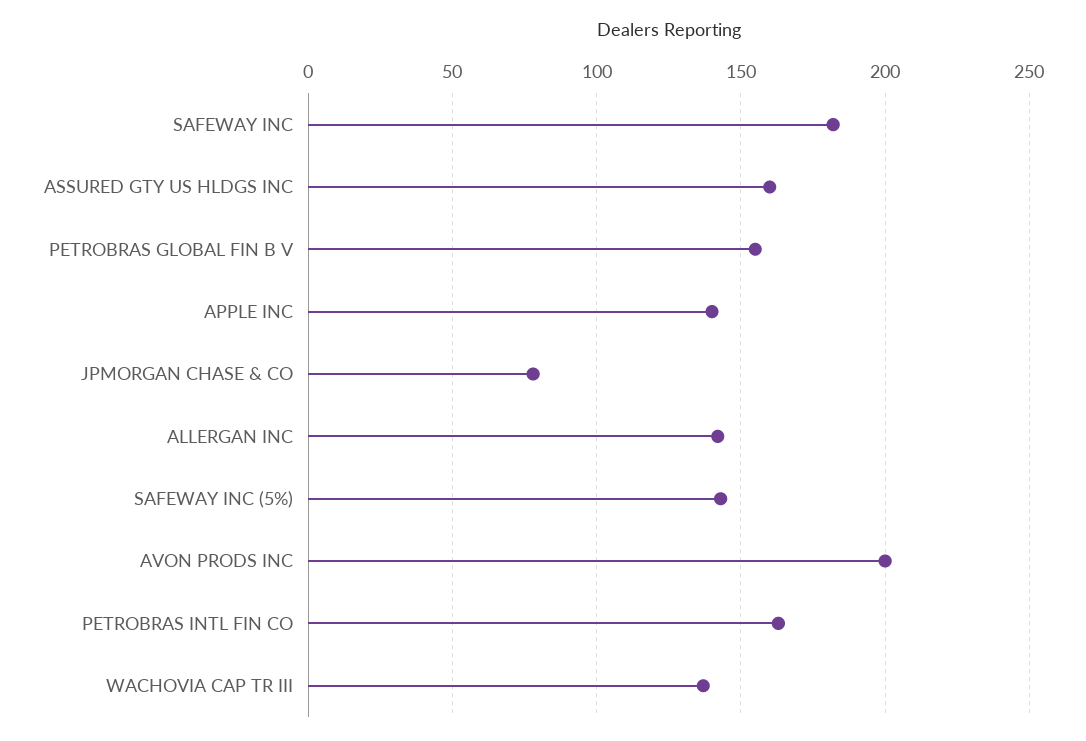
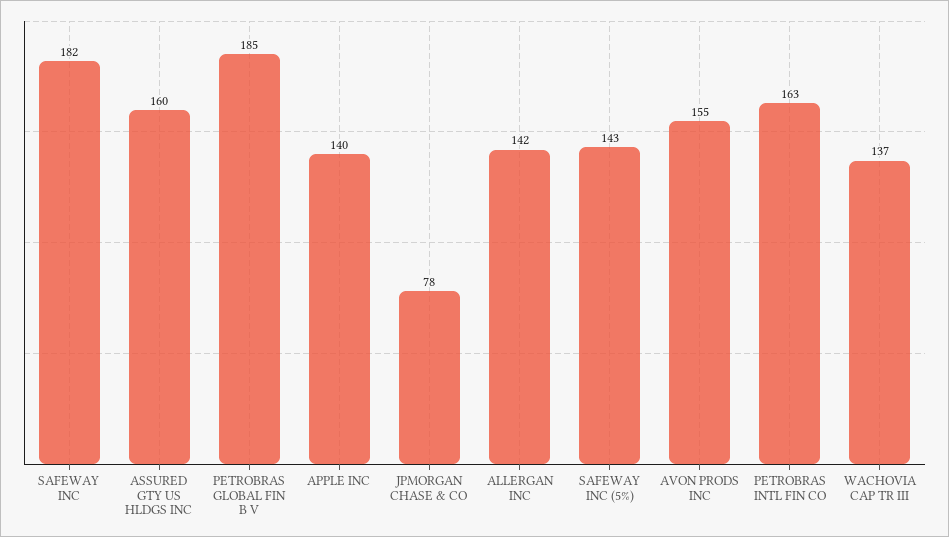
  {
    "SAFEWAY INC": 182,
    "ASSURED GTY US HLDGS INC": 160,
-   "PETROBRAS GLOBAL FIN B V": 155,
+   "PETROBRAS GLOBAL FIN B V": 185,
    "APPLE INC": 140,
    "JPMORGAN CHASE & CO": 78,
    "ALLERGAN INC": 142,
    "SAFEWAY INC (5%)": 143,
-   "AVON PRODS INC": 200,
+   "AVON PRODS INC": 155,
    "PETROBRAS INTL FIN CO": 163,
    "WACHOVIA CAP TR III": 137
  }

